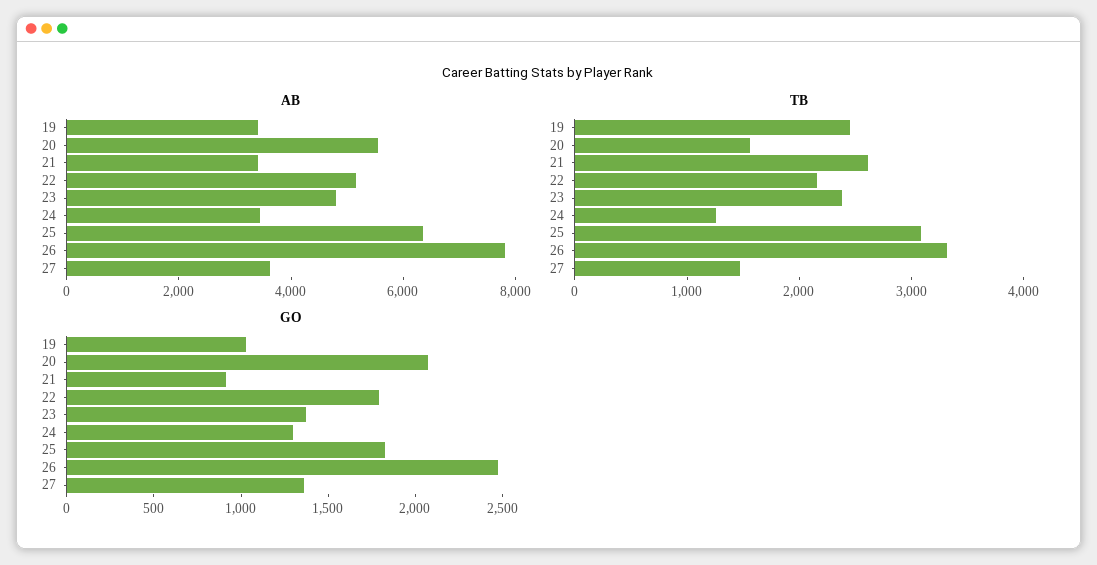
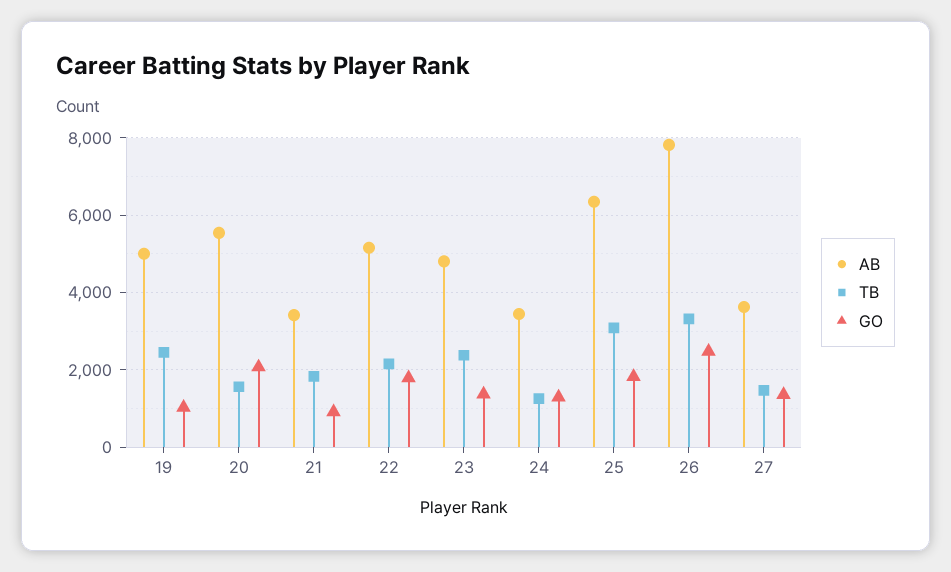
  {
    "AB": {
-     "19": 3500,
+     "19": 5000,
      "20": 5600,
      "21": 3400,
      "22": 5200,
      "23": 4800,
      "24": 3400,
      "25": 6400,
      "26": 7800,
      "27": 3600
    },
    "TB": {
      "19": 2400,
      "20": 1600,
-     "21": 2600,
+     "21": 1800,
      "22": 2200,
      "23": 2400,
      "24": 1200,
      "25": 3000,
      "26": 3400,
      "27": 1400
    },
    "GO": {
      "19": 1000,
      "20": 2100,
      "21": 900,
      "22": 1800,
      "23": 1400,
      "24": 1300,
      "25": 1800,
      "26": 2500,
      "27": 1400
    }
  }

